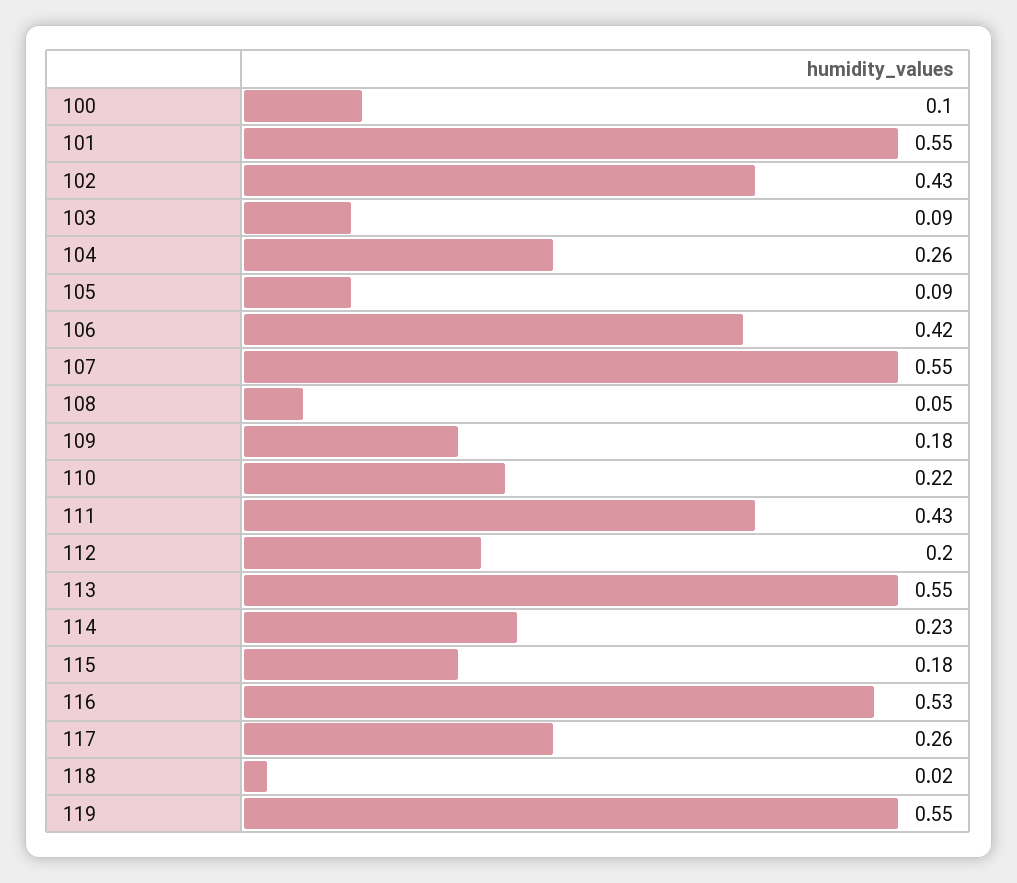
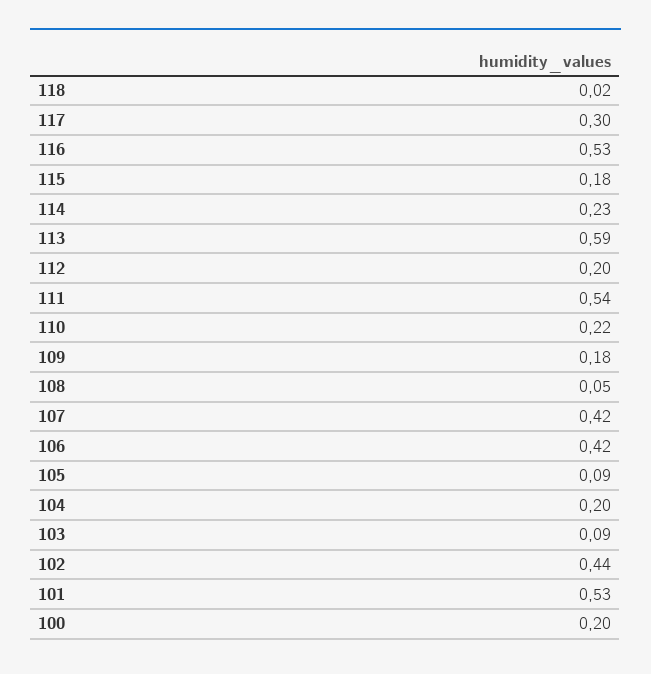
  {
-   "100": 0.1,
+   "100": 0.2,
-   "101": 0.55,
+   "101": 0.53,
-   "102": 0.43,
+   "102": 0.44,
    "103": 0.09,
-   "104": 0.26,
+   "104": 0.2,
    "105": 0.09,
    "106": 0.42,
-   "107": 0.55,
+   "107": 0.42,
    "108": 0.05,
    "109": 0.18,
    "110": 0.22,
-   "111": 0.43,
+   "111": 0.54,
    "112": 0.2,
-   "113": 0.55,
+   "113": 0.59,
    "114": 0.23,
    "115": 0.18,
    "116": 0.53,
-   "117": 0.26,
+   "117": 0.3,
-   "118": 0.02,
+   "118": 0.02
-   "119": 0.55
  }

